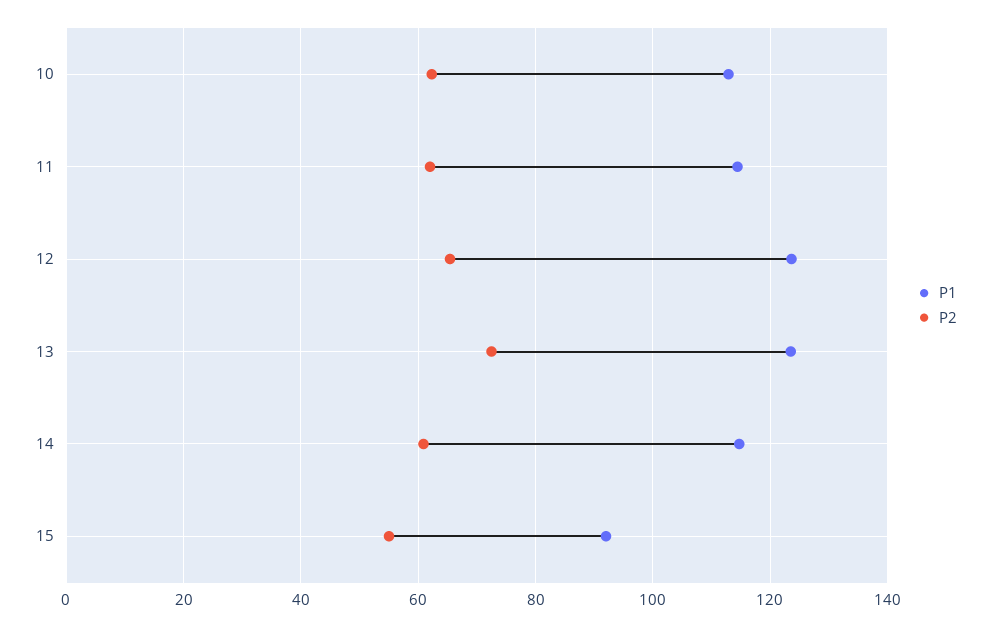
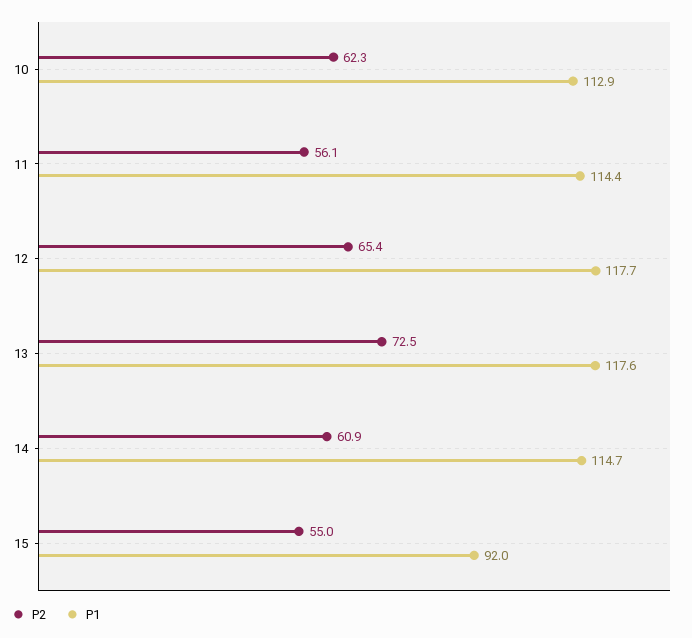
  {
    "P1": {
      "10": 112.9,
      "11": 114.4,
-     "12": 124,
+     "12": 117.7,
-     "13": 124,
+     "13": 117.6,
      "14": 114.7,
      "15": 92
    },
    "P2": {
      "10": 62.3,
-     "11": 62,
+     "11": 56.1,
      "12": 65.4,
      "13": 72.5,
      "14": 60.9,
      "15": 55
    }
  }

